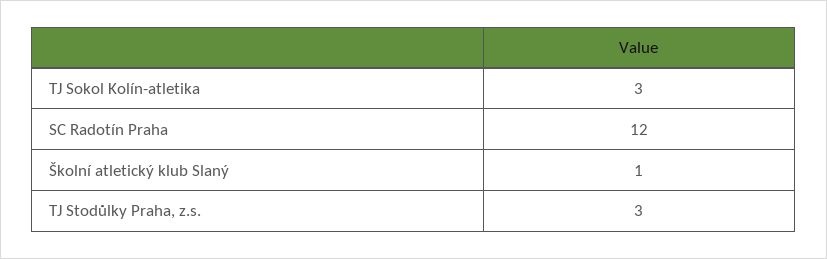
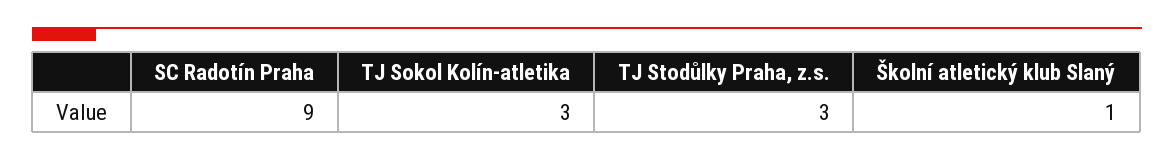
  {
    "TJ Sokol Kolín-atletika": 3,
-   "SC Radotín Praha": 12,
+   "SC Radotín Praha": 9,
    "Školní atletický klub Slaný": 1,
    "TJ Stodůlky Praha, z.s.": 3
  }

